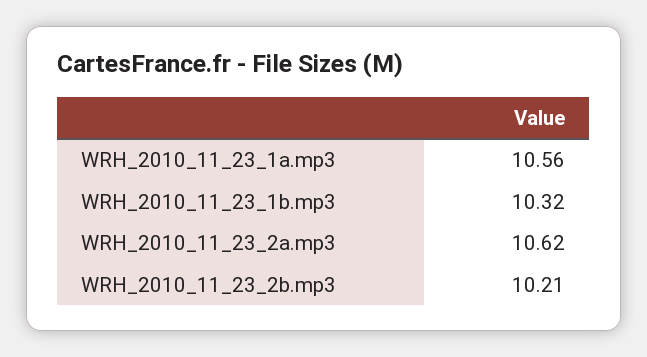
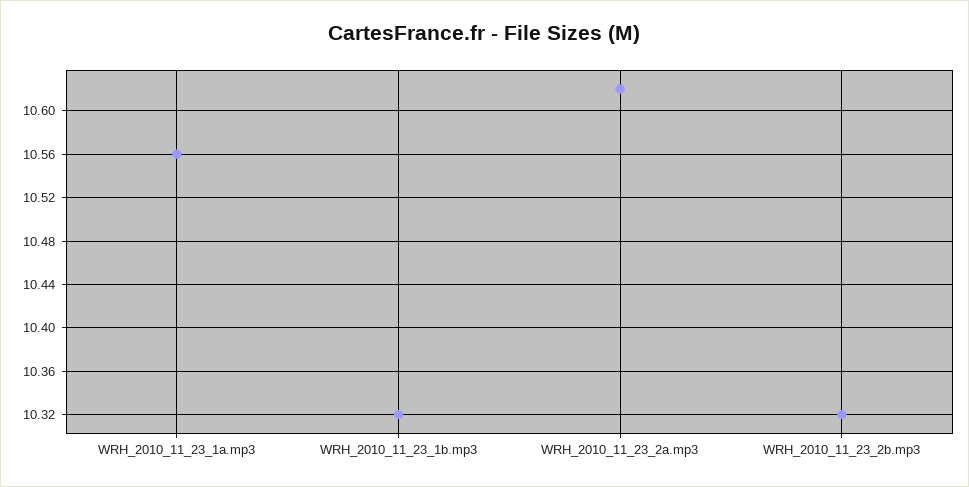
  {
    "WRH_2010_11_23_1a.mp3": 10.56,
    "WRH_2010_11_23_1b.mp3": 10.32,
    "WRH_2010_11_23_2a.mp3": 10.62,
-   "WRH_2010_11_23_2b.mp3": 10.21
+   "WRH_2010_11_23_2b.mp3": 10.32
  }

